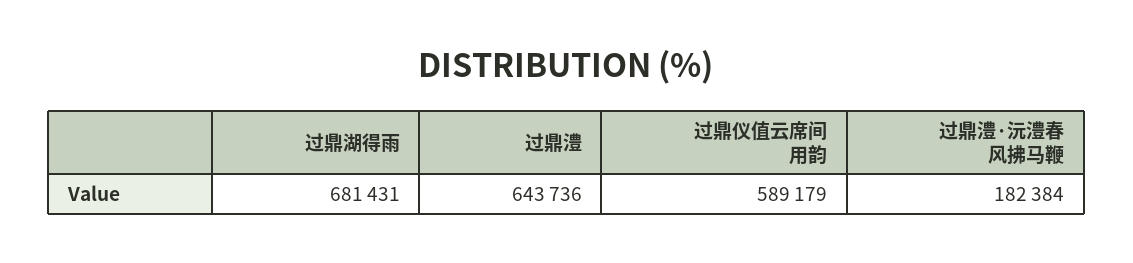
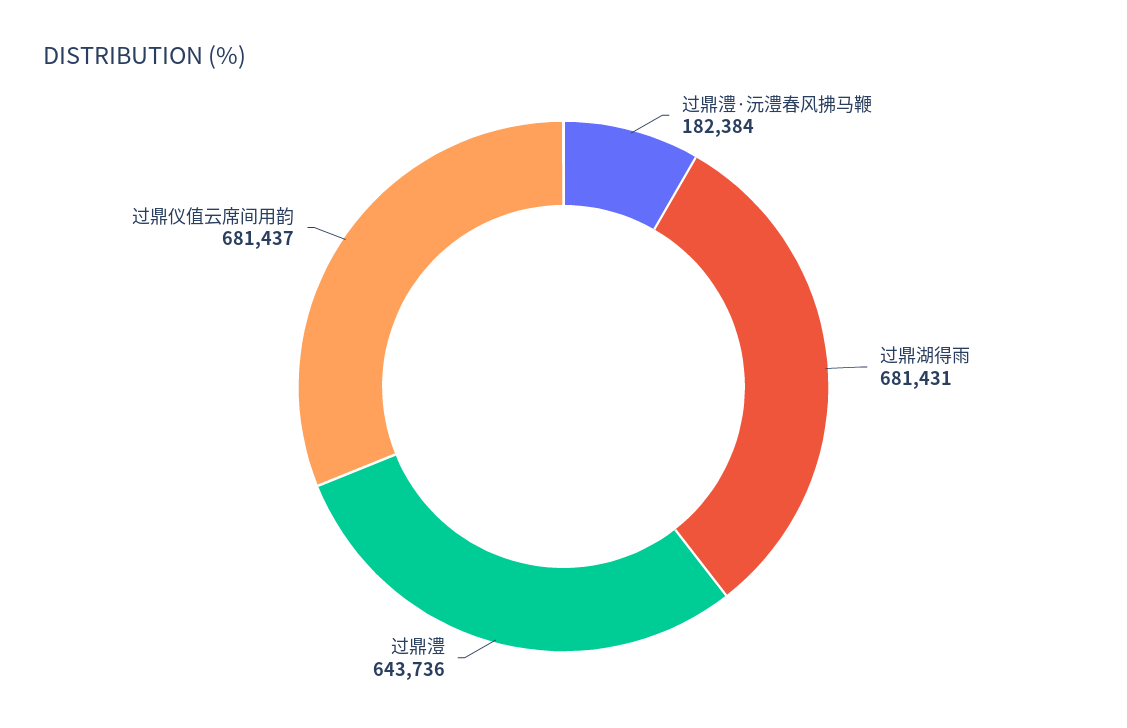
  {
    "过鼎湖得雨": 681431,
    "过鼎澧": 643736,
-   "过鼎仪值云席间用韵": 589179,
+   "过鼎仪值云席间用韵": 681437,
    "过鼎澧·沅澧春风拂马鞭": 182384
  }

